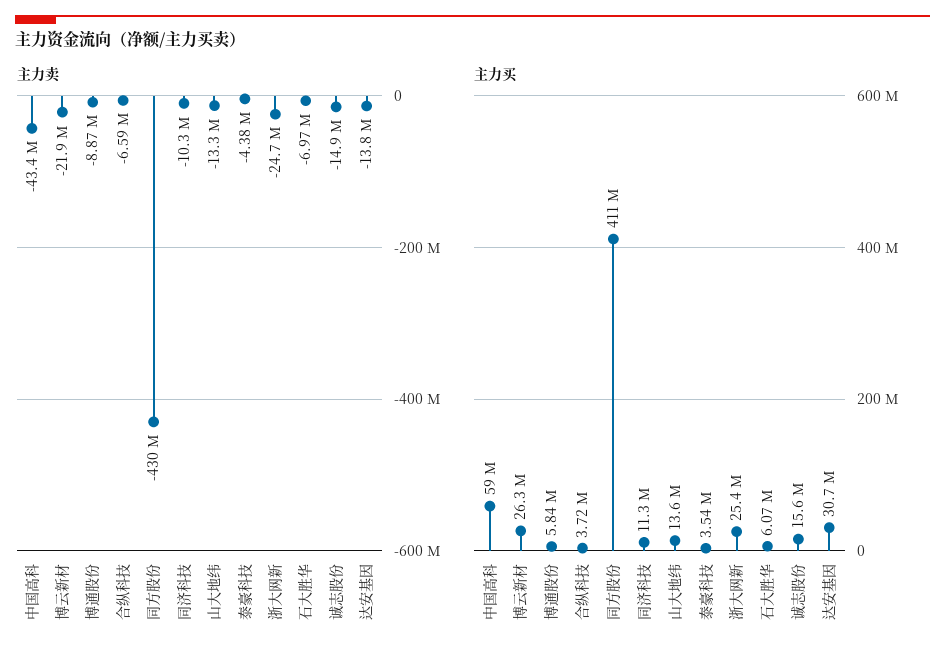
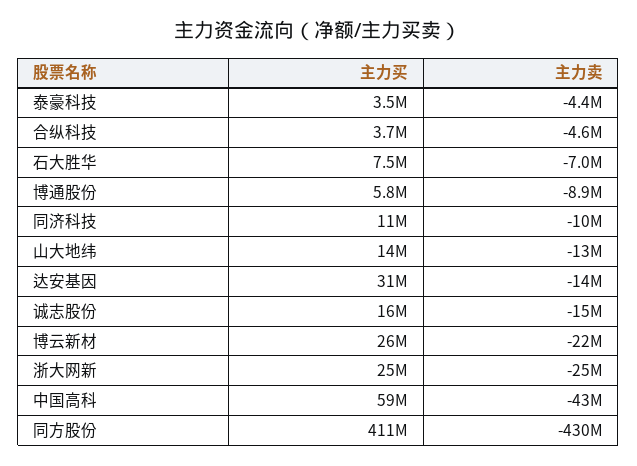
  {
    "主力卖": {
      "中国高科": -43400000,
      "博云新材": -21900000,
      "博通股份": -8870000,
-     "合纵科技": -6590000,
+     "合纵科技": -4600000,
      "同方股份": -430000000,
      "同济科技": -10300000,
      "山大地纬": -13300000,
      "泰豪科技": -4380000,
      "浙大网新": -24700000,
      "石大胜华": -6970000,
      "诚志股份": -14900000,
      "达安基因": -13800000
    },
    "主力买": {
      "中国高科": 59000000,
      "博云新材": 26300000,
      "博通股份": 5840000,
      "合纵科技": 3720000,
      "同方股份": 411000000,
      "同济科技": 11300000,
      "山大地纬": 13600000,
      "泰豪科技": 3540000,
      "浙大网新": 25400000,
-     "石大胜华": 6070000,
+     "石大胜华": 7500000,
      "诚志股份": 15600000,
      "达安基因": 30700000
    }
  }

